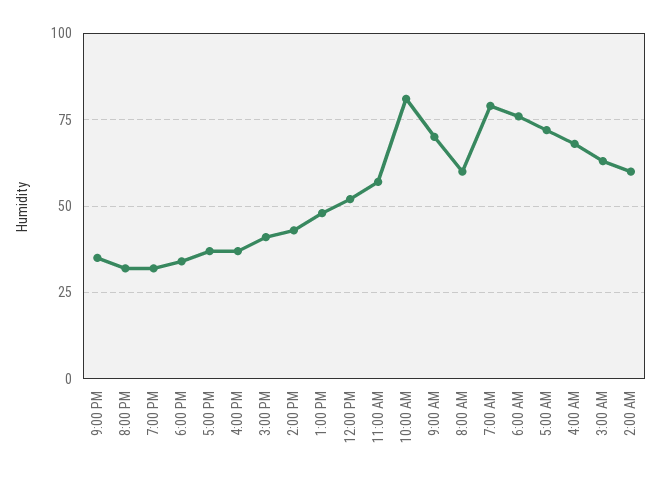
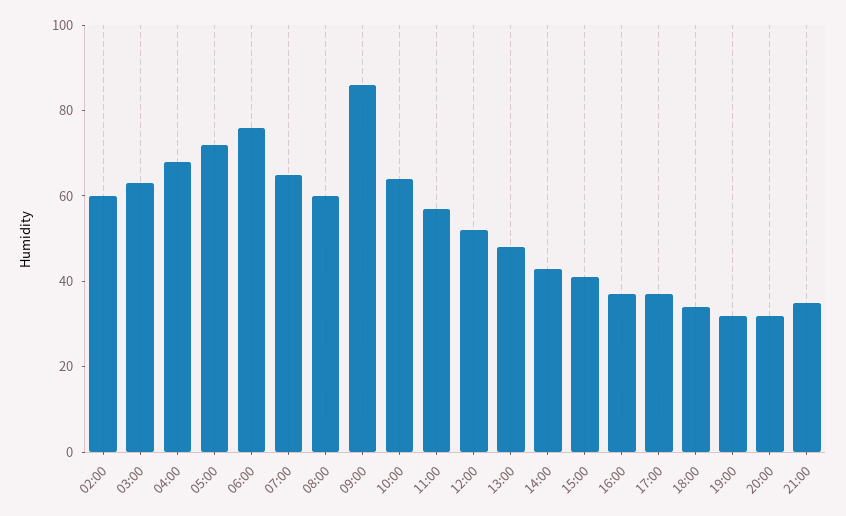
  {
    "9:00 PM": 35,
    "8:00 PM": 30,
    "7:00 PM": 30,
    "6:00 PM": 35,
    "5:00 PM": 35,
    "4:00 PM": 35,
    "3:00 PM": 40,
    "2:00 PM": 45,
    "1:00 PM": 50,
    "12:00 PM": 50,
    "11:00 AM": 55,
-   "10:00 AM": 80,
+   "10:00 AM": 65,
-   "9:00 AM": 70,
+   "9:00 AM": 85,
    "8:00 AM": 60,
-   "7:00 AM": 80,
+   "7:00 AM": 65,
    "6:00 AM": 75,
    "5:00 AM": 70,
    "4:00 AM": 70,
    "3:00 AM": 65,
    "2:00 AM": 60
  }

